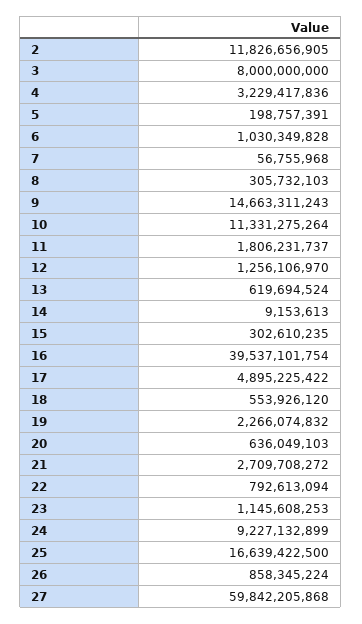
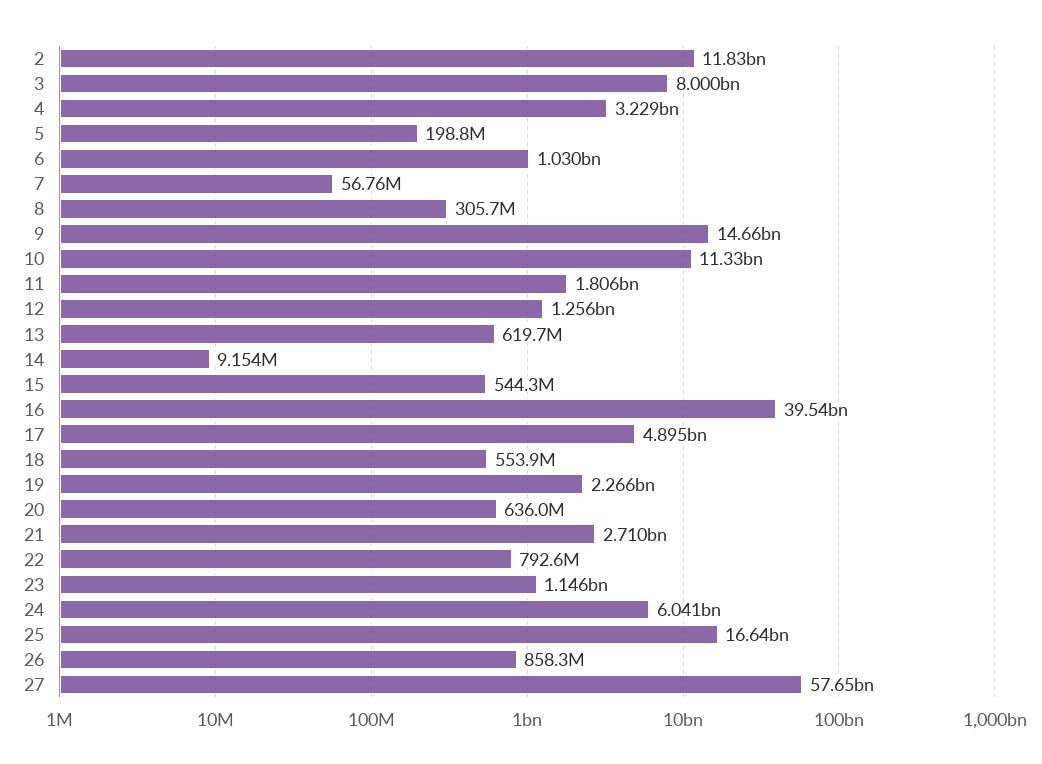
  {
    "2": 11826656905,
    "3": 8000000000,
    "4": 3229417836,
    "5": 198757391,
    "6": 1030349828,
    "7": 56755968,
    "8": 305732103,
    "9": 14663311243,
    "10": 11331275264,
    "11": 1806231737,
    "12": 1256106970,
    "13": 619694524,
    "14": 9153613,
-   "15": 302610235,
+   "15": 544300000,
    "16": 39537101754,
    "17": 4895225422,
    "18": 553926120,
    "19": 2266074832,
    "20": 636049103,
    "21": 2709708272,
    "22": 792613094,
    "23": 1145608253,
-   "24": 9227132899,
+   "24": 6041000000,
    "25": 16639422500,
    "26": 858345224,
-   "27": 59842205868
+   "27": 57650000000
  }

